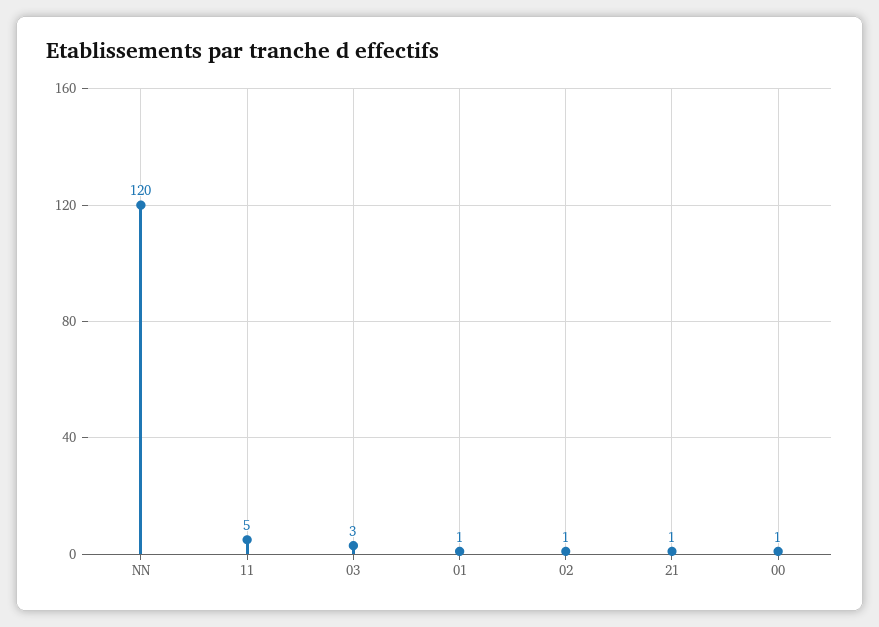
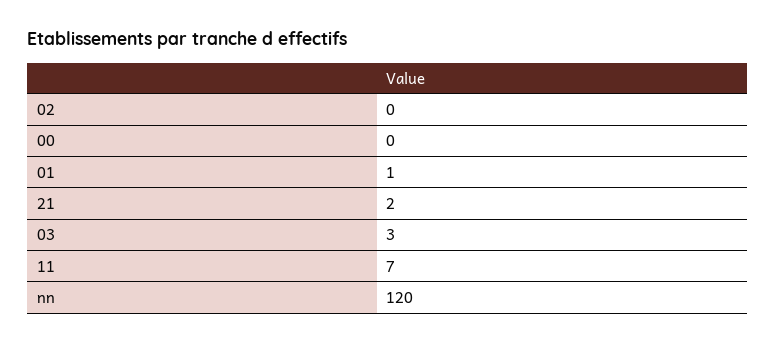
  {
    "NN": 120,
-   "11": 5,
+   "11": 7,
    "03": 3,
    "01": 1,
-   "02": 1,
+   "02": 0,
-   "21": 1,
+   "21": 2,
-   "00": 1
+   "00": 0
  }

